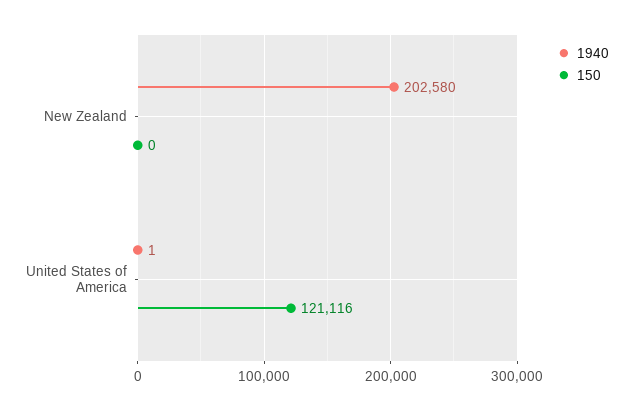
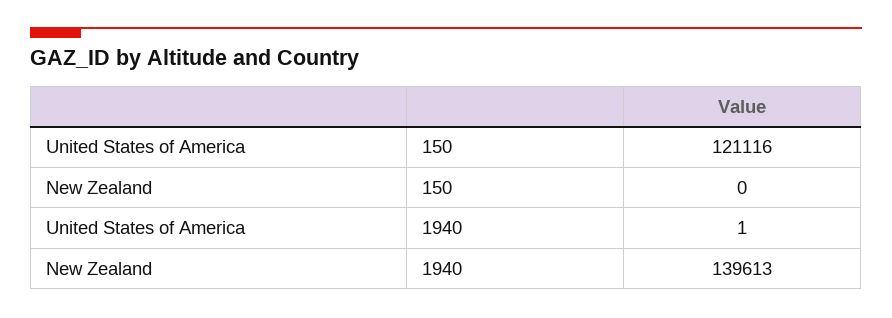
  {
    "1940": {
-     "New Zealand": 202580,
+     "New Zealand": 139613,
      "United States of America": 1
    },
    "150": {
      "New Zealand": 0,
      "United States of America": 121116
    }
  }

